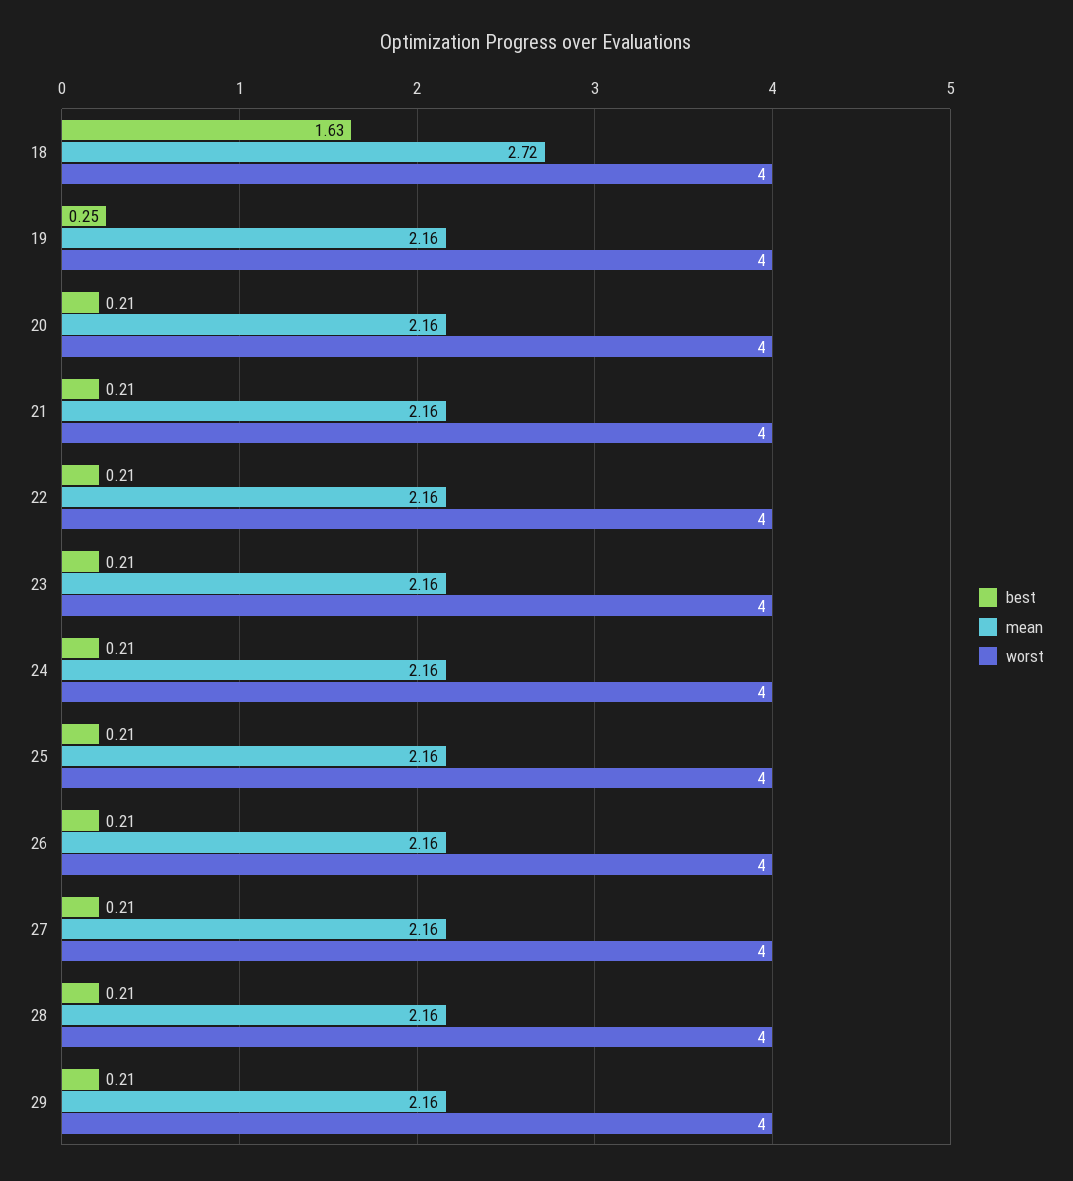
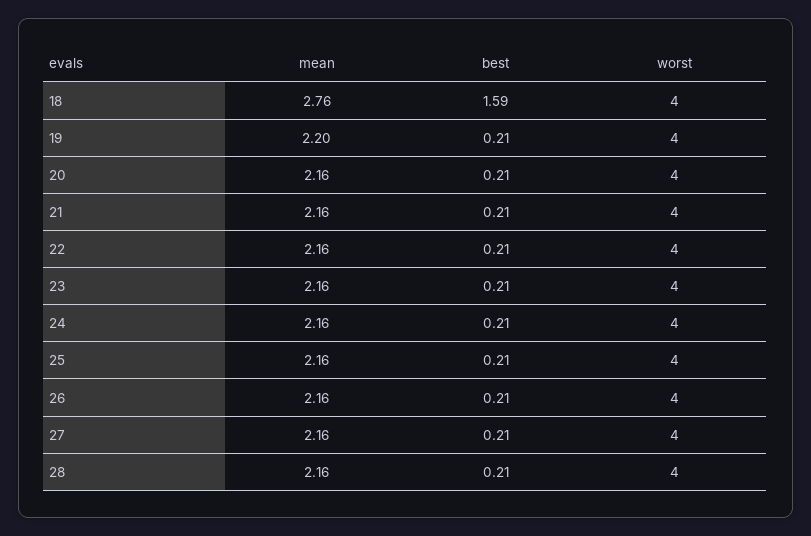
  {
    "best": {
-     "18": 1.63,
+     "18": 1.59,
-     "19": 0.25,
+     "19": 0.21,
      "20": 0.21,
      "21": 0.21,
      "22": 0.21,
      "23": 0.21,
      "24": 0.21,
      "25": 0.21,
      "26": 0.21,
      "27": 0.21,
-     "28": 0.21,
+     "28": 0.21
-     "29": 0.21
    },
    "mean": {
-     "18": 2.72,
+     "18": 2.76,
-     "19": 2.16,
+     "19": 2.2,
      "20": 2.16,
      "21": 2.16,
      "22": 2.16,
      "23": 2.16,
      "24": 2.16,
      "25": 2.16,
      "26": 2.16,
      "27": 2.16,
-     "28": 2.16,
+     "28": 2.16
-     "29": 2.16
    },
    "worst": {
      "18": 4,
      "19": 4,
      "20": 4,
      "21": 4,
      "22": 4,
      "23": 4,
      "24": 4,
      "25": 4,
      "26": 4,
      "27": 4,
-     "28": 4,
+     "28": 4
-     "29": 4
    }
  }

